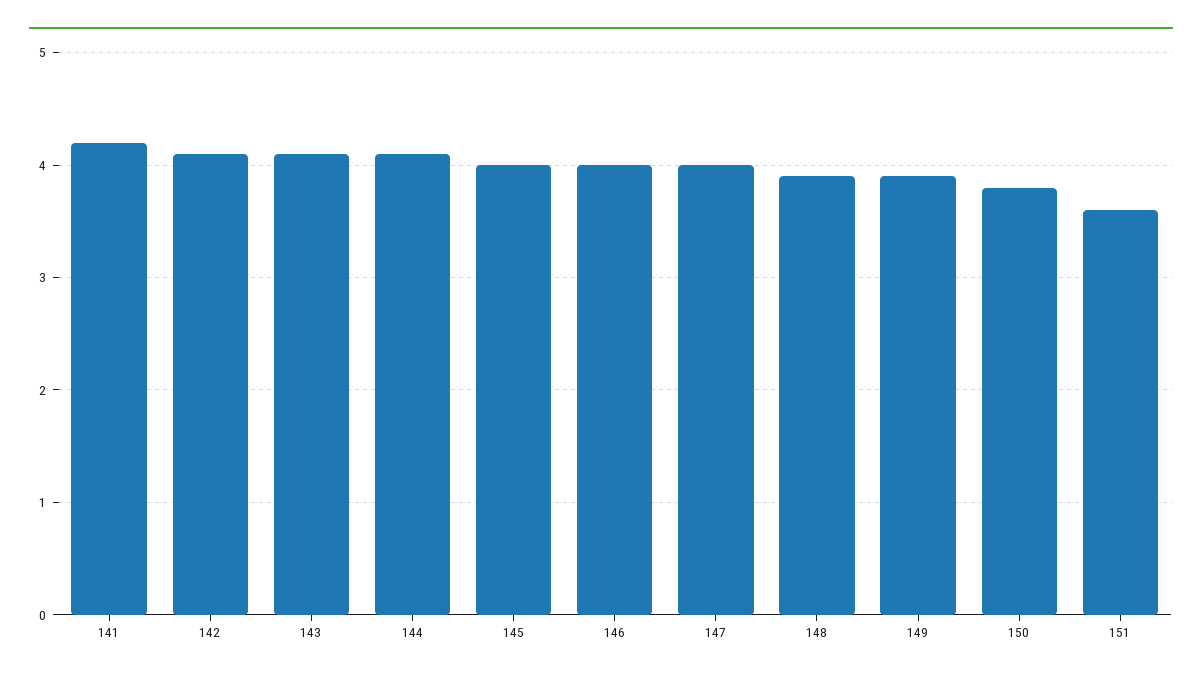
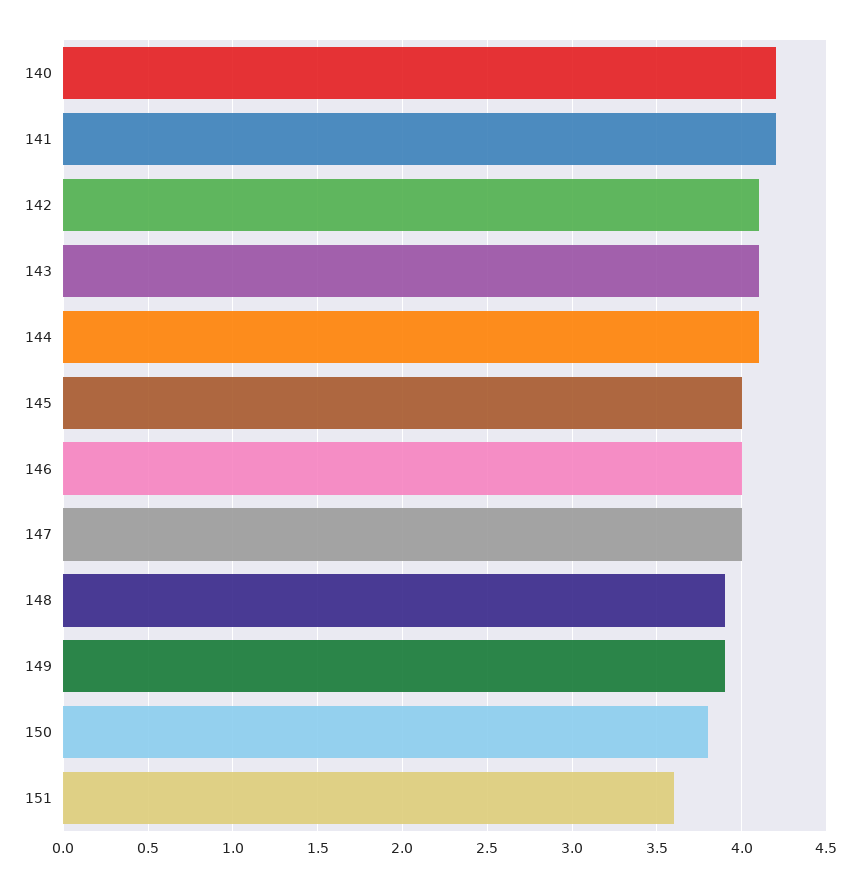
  {
    "141": 4.2,
    "142": 4.1,
    "143": 4.1,
    "144": 4.1,
    "145": 4,
    "146": 4,
    "147": 4,
    "148": 3.9,
    "149": 3.9,
    "150": 3.8,
-   "151": 3.6
+   "151": 3.6,
+   "140": 4.2
  }

